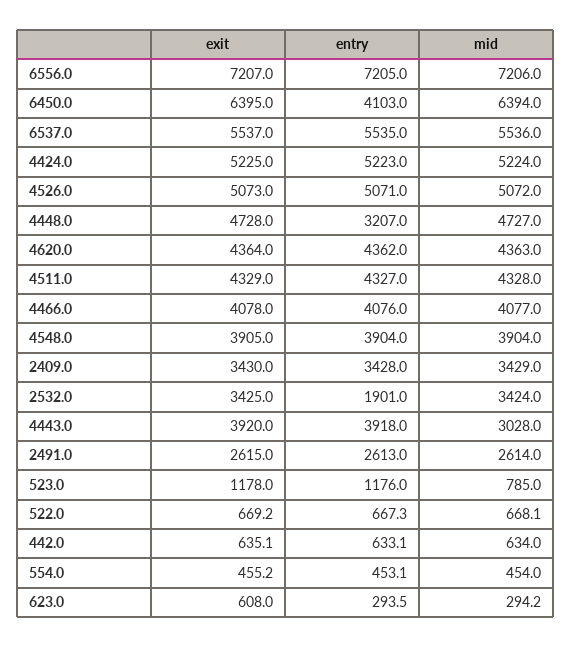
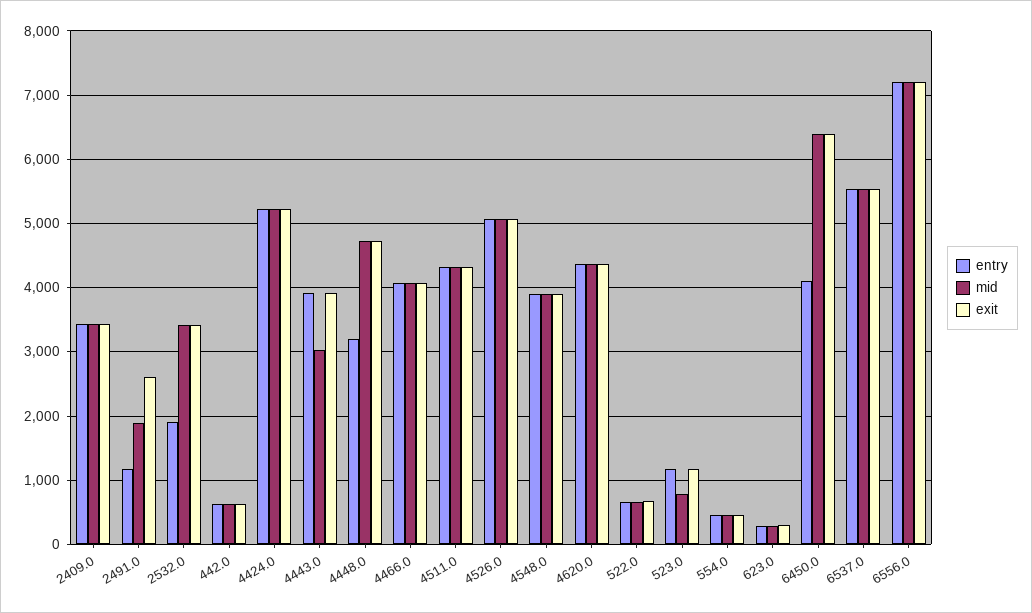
  {
    "exit": {
      "6556.0": 7207,
      "6450.0": 6395,
      "6537.0": 5537,
      "4424.0": 5225,
      "4526.0": 5073,
      "4448.0": 4728,
      "4620.0": 4364,
      "4511.0": 4329,
      "4466.0": 4078,
      "4548.0": 3905,
      "2409.0": 3430,
      "2532.0": 3425,
      "4443.0": 3920,
      "2491.0": 2615,
      "523.0": 1178,
      "522.0": 669.2,
      "442.0": 635.1,
      "554.0": 455.2,
-     "623.0": 608
+     "623.0": 300
    },
    "entry": {
      "6556.0": 7205,
      "6450.0": 4103,
      "6537.0": 5535,
      "4424.0": 5223,
      "4526.0": 5071,
      "4448.0": 3207,
      "4620.0": 4362,
      "4511.0": 4327,
      "4466.0": 4076,
      "4548.0": 3904,
      "2409.0": 3428,
      "2532.0": 1901,
      "4443.0": 3918,
-     "2491.0": 2613,
+     "2491.0": 1200,
      "523.0": 1176,
      "522.0": 667.3,
      "442.0": 633.1,
      "554.0": 453.1,
      "623.0": 293.5
    },
    "mid": {
      "6556.0": 7206,
      "6450.0": 6394,
      "6537.0": 5536,
      "4424.0": 5224,
      "4526.0": 5072,
      "4448.0": 4727,
      "4620.0": 4363,
      "4511.0": 4328,
      "4466.0": 4077,
      "4548.0": 3904,
      "2409.0": 3429,
      "2532.0": 3424,
      "4443.0": 3028,
-     "2491.0": 2614,
+     "2491.0": 1900,
      "523.0": 785,
      "522.0": 668.1,
      "442.0": 634,
      "554.0": 454,
      "623.0": 294.2
    }
  }

